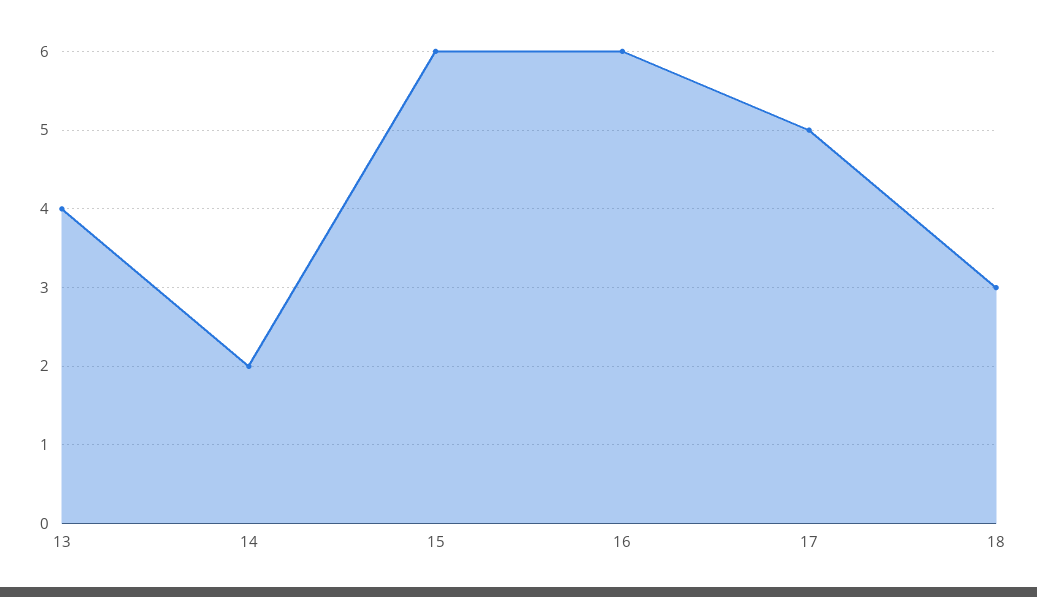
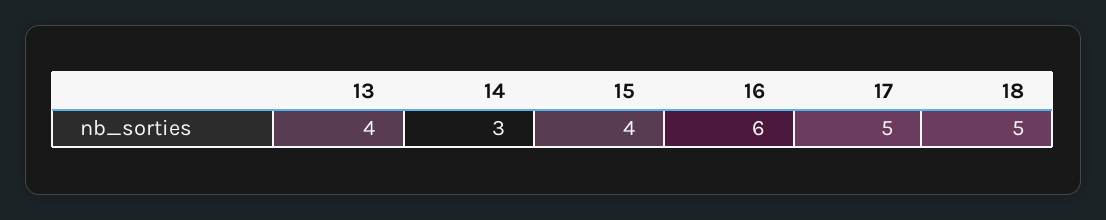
  {
    "13": 4,
-   "14": 2,
+   "14": 3,
-   "15": 6,
+   "15": 4,
    "16": 6,
    "17": 5,
-   "18": 3
+   "18": 5
  }

